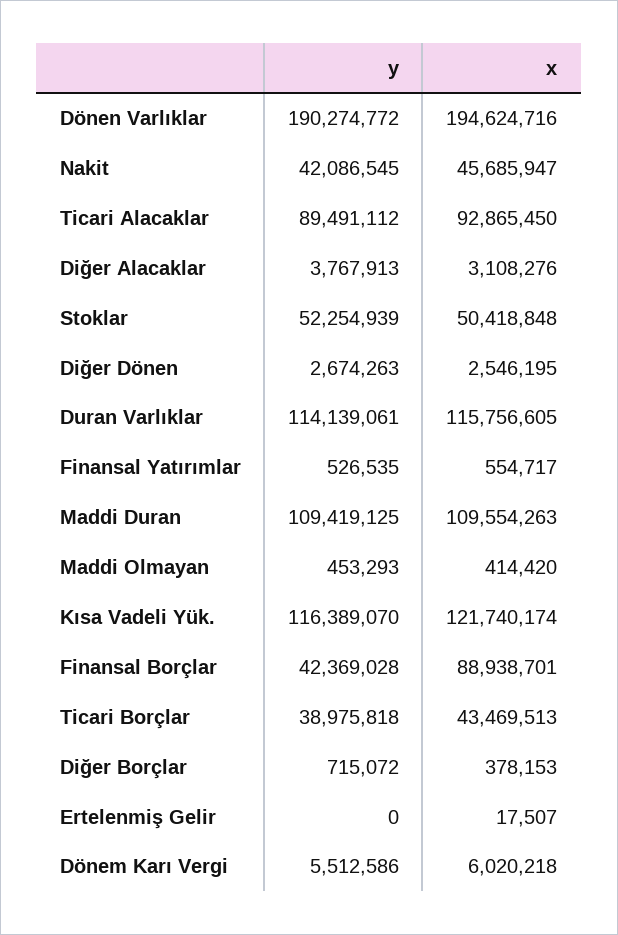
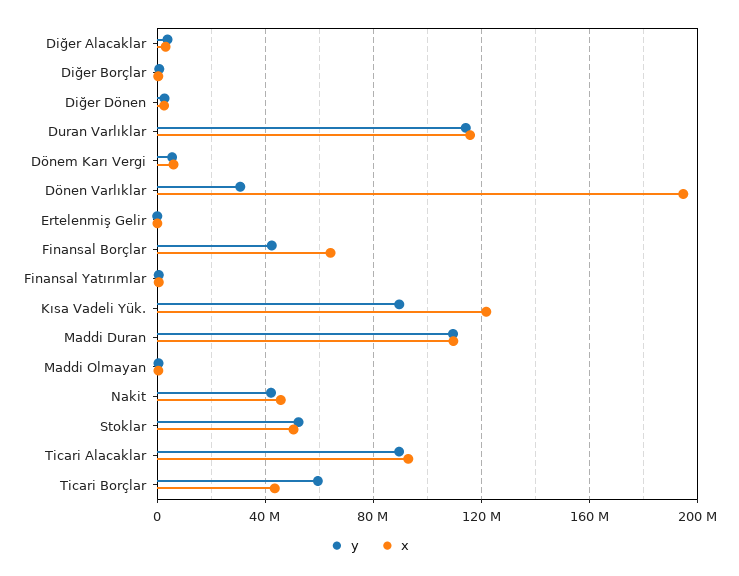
  {
    "y": {
-     "Dönen Varlıklar": 190274772,
+     "Dönen Varlıklar": 30000000,
      "Nakit": 42086545,
      "Ticari Alacaklar": 89491112,
      "Diğer Alacaklar": 3767913,
      "Stoklar": 52254939,
      "Diğer Dönen": 2674263,
      "Duran Varlıklar": 114139061,
      "Finansal Yatırımlar": 526535,
      "Maddi Duran": 109419125,
      "Maddi Olmayan": 453293,
-     "Kısa Vadeli Yük.": 116389070,
+     "Kısa Vadeli Yük.": 90000000,
      "Finansal Borçlar": 42369028,
-     "Ticari Borçlar": 38975818,
+     "Ticari Borçlar": 60000000,
      "Diğer Borçlar": 715072,
      "Ertelenmiş Gelir": 0,
      "Dönem Karı Vergi": 5512586
    },
    "x": {
      "Dönen Varlıklar": 194624716,
      "Nakit": 45685947,
      "Ticari Alacaklar": 92865450,
      "Diğer Alacaklar": 3108276,
      "Stoklar": 50418848,
      "Diğer Dönen": 2546195,
      "Duran Varlıklar": 115756605,
      "Finansal Yatırımlar": 554717,
      "Maddi Duran": 109554263,
      "Maddi Olmayan": 414420,
      "Kısa Vadeli Yük.": 121740174,
-     "Finansal Borçlar": 88938701,
+     "Finansal Borçlar": 65000000,
      "Ticari Borçlar": 43469513,
      "Diğer Borçlar": 378153,
      "Ertelenmiş Gelir": 17507,
      "Dönem Karı Vergi": 6020218
    }
  }

